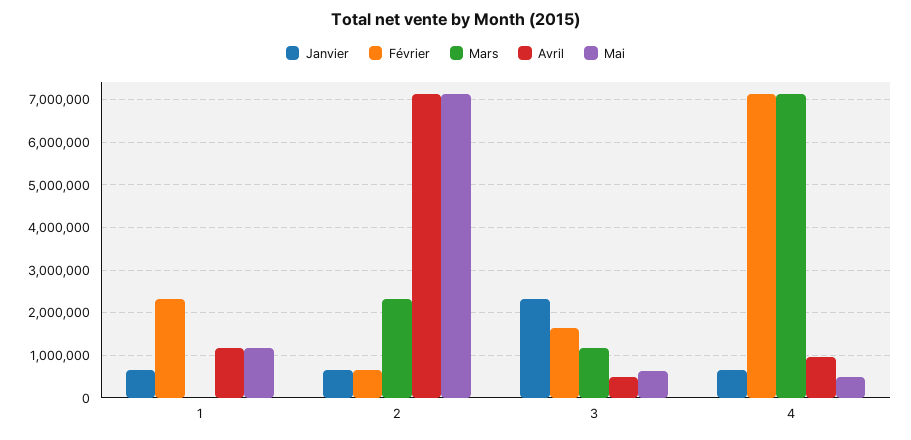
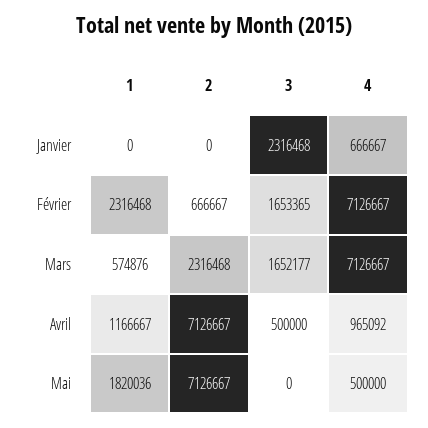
  {
    "Janvier": {
-     "1": 600000,
+     "1": 0,
-     "2": 600000,
+     "2": 0,
      "3": 2316468,
      "4": 666667
    },
    "Février": {
      "1": 2316468,
      "2": 666667,
      "3": 1653365,
      "4": 7126667
    },
    "Mars": {
-     "1": 0,
+     "1": 574876,
      "2": 2316468,
-     "3": 1200000,
+     "3": 1652177,
      "4": 7126667
    },
    "Avril": {
      "1": 1166667,
      "2": 7126667,
      "3": 500000,
      "4": 965092
    },
    "Mai": {
-     "1": 1200000,
+     "1": 1820036,
      "2": 7126667,
-     "3": 600000,
+     "3": 0,
      "4": 500000
    }
  }

